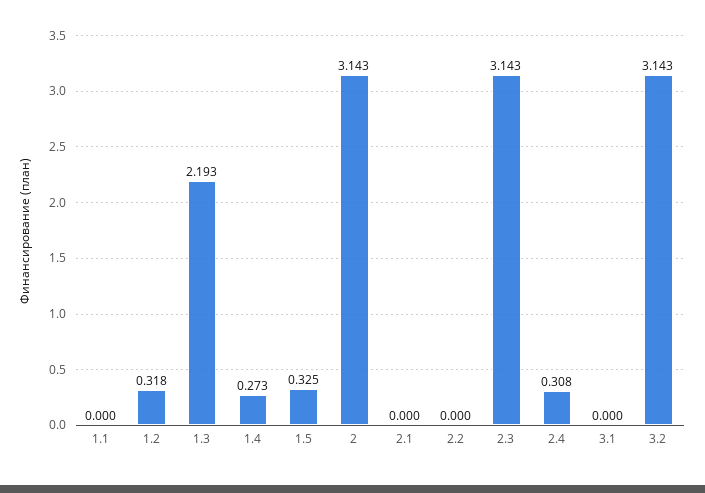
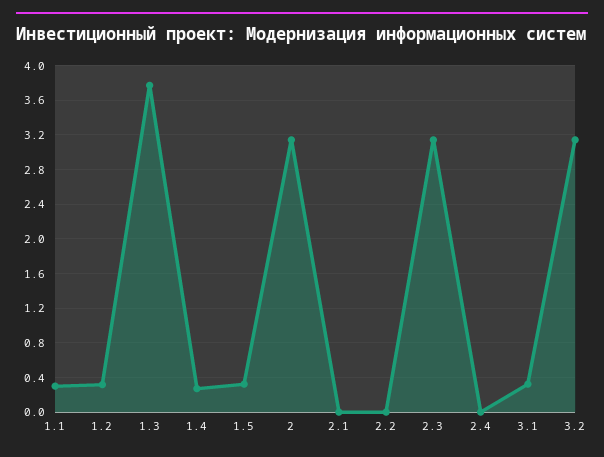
  {
-   "1.1": 0,
+   "1.1": 0.3,
    "1.2": 0.318,
-   "1.3": 2.193,
+   "1.3": 3.8,
    "1.4": 0.273,
    "1.5": 0.325,
    "2": 3.143,
    "2.1": 0,
    "2.2": 0,
    "2.3": 3.143,
-   "2.4": 0.308,
+   "2.4": 0,
-   "3.1": 0,
+   "3.1": 0.3,
    "3.2": 3.143
  }

